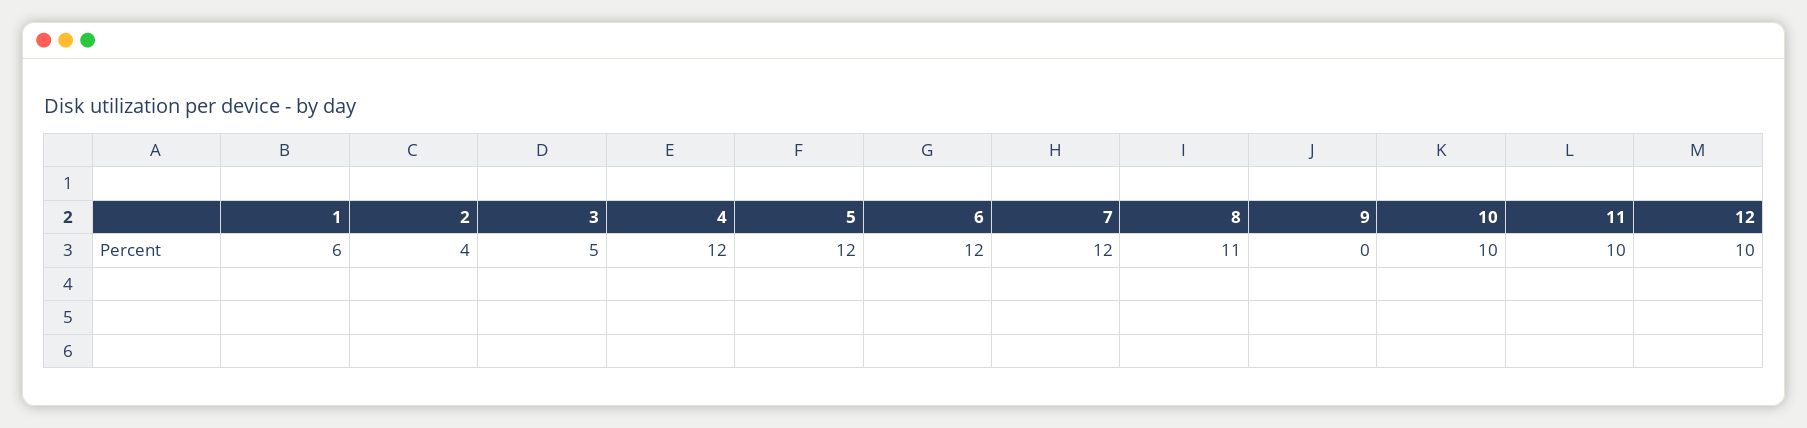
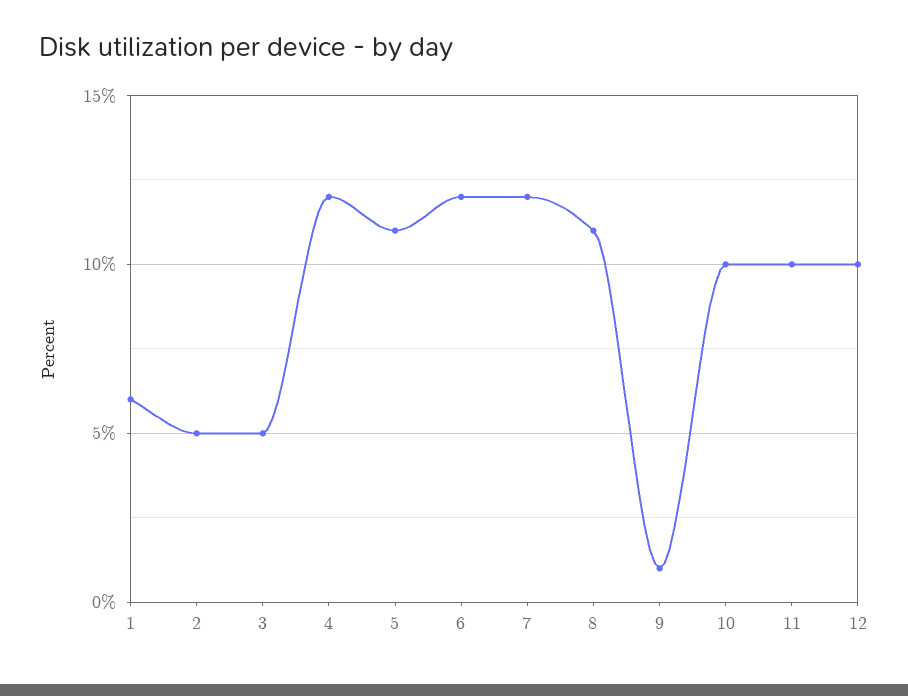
  {
    "1": 6,
-   "2": 4,
+   "2": 5,
    "3": 5,
    "4": 12,
-   "5": 12,
+   "5": 11,
    "6": 12,
    "7": 12,
    "8": 11,
-   "9": 0,
+   "9": 1,
    "10": 10,
    "11": 10,
    "12": 10
  }

